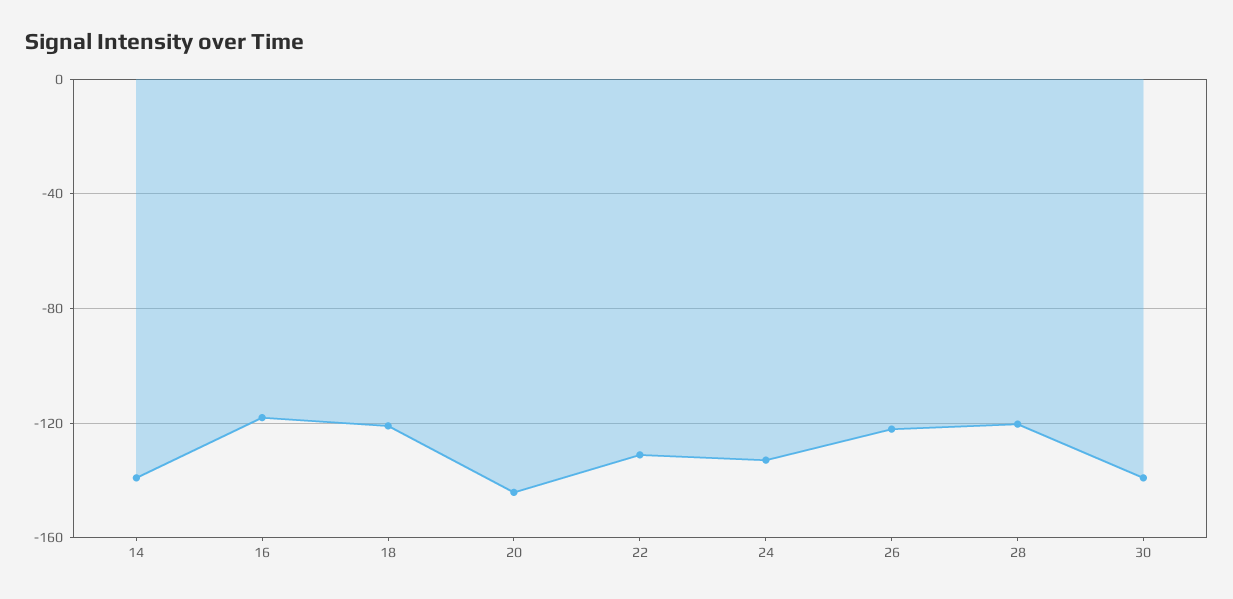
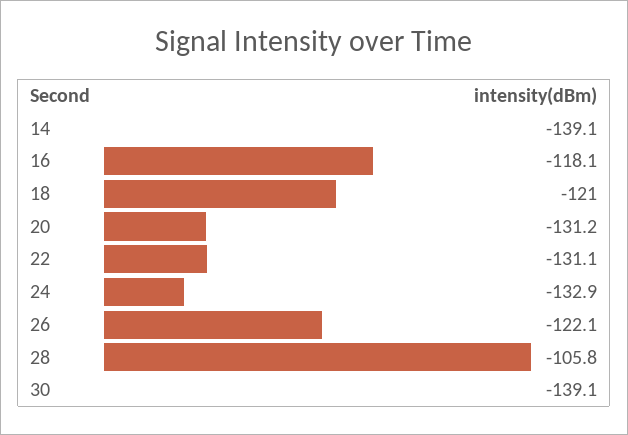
  {
    "14": -139.1,
    "16": -118.1,
    "18": -121,
-   "20": -145,
+   "20": -131.2,
    "22": -131.1,
    "24": -132.9,
    "26": -122.1,
-   "28": -120,
+   "28": -105.8,
    "30": -139.1
  }

